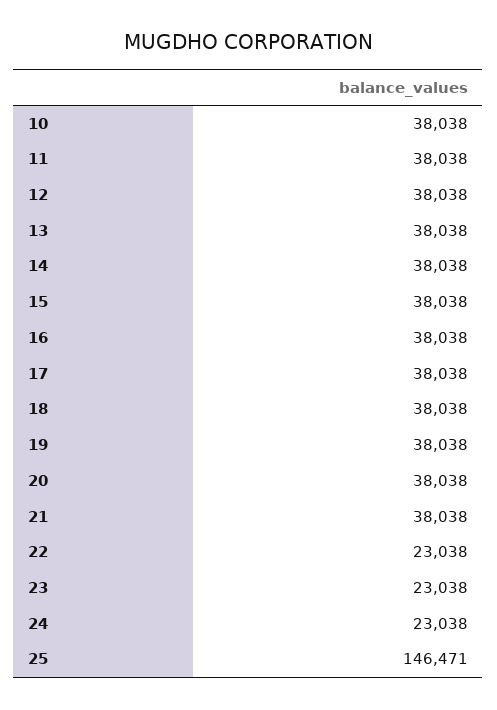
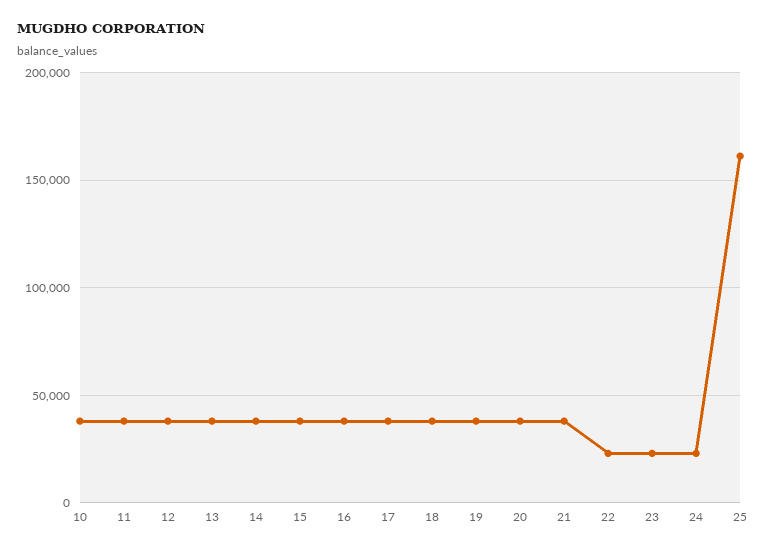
  {
    "10": 38038,
    "11": 38038,
    "12": 38038,
    "13": 38038,
    "14": 38038,
    "15": 38038,
    "16": 38038,
    "17": 38038,
    "18": 38038,
    "19": 38038,
    "20": 38038,
    "21": 38038,
    "22": 23038,
    "23": 23038,
    "24": 23038,
-   "25": 146471
+   "25": 160000
  }

